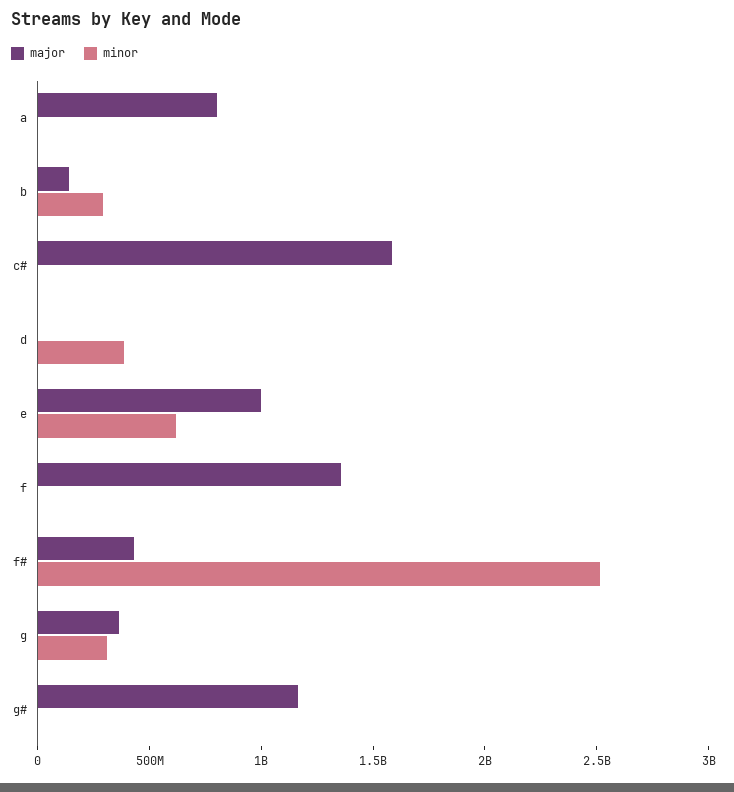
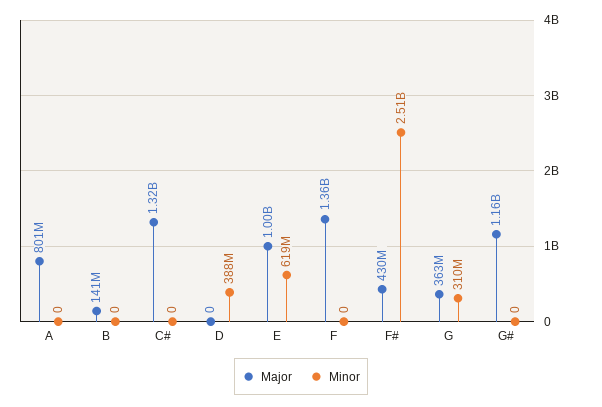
  {
    "major": {
      "a": 801000000,
      "b": 141000000,
-     "c#": 1600000000,
+     "c#": 1320000000,
      "d": 0,
      "e": 1000000000,
      "f": 1360000000,
      "f#": 430000000,
      "g": 363000000,
      "g#": 1160000000
    },
    "minor": {
      "a": 0,
-     "b": 300000000,
+     "b": 0,
      "c#": 0,
      "d": 388000000,
      "e": 619000000,
      "f": 0,
      "f#": 2510000000,
      "g": 310000000,
      "g#": 0
    }
  }

